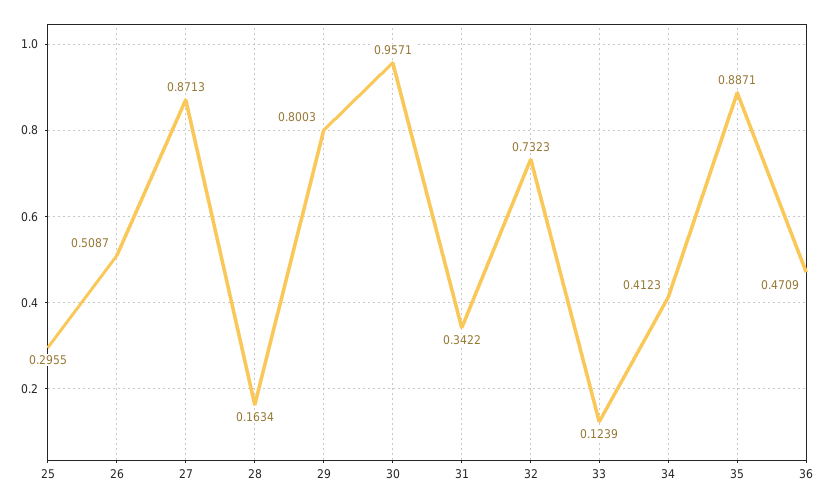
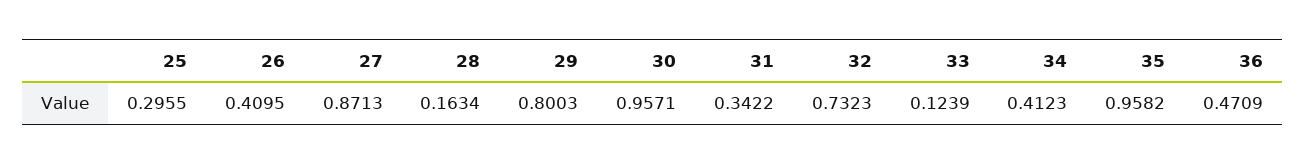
  {
    "25": 0.2955,
-   "26": 0.5087,
+   "26": 0.4095,
    "27": 0.8713,
    "28": 0.1634,
    "29": 0.8003,
    "30": 0.9571,
    "31": 0.3422,
    "32": 0.7323,
    "33": 0.1239,
    "34": 0.4123,
-   "35": 0.8871,
+   "35": 0.9582,
    "36": 0.4709
  }

